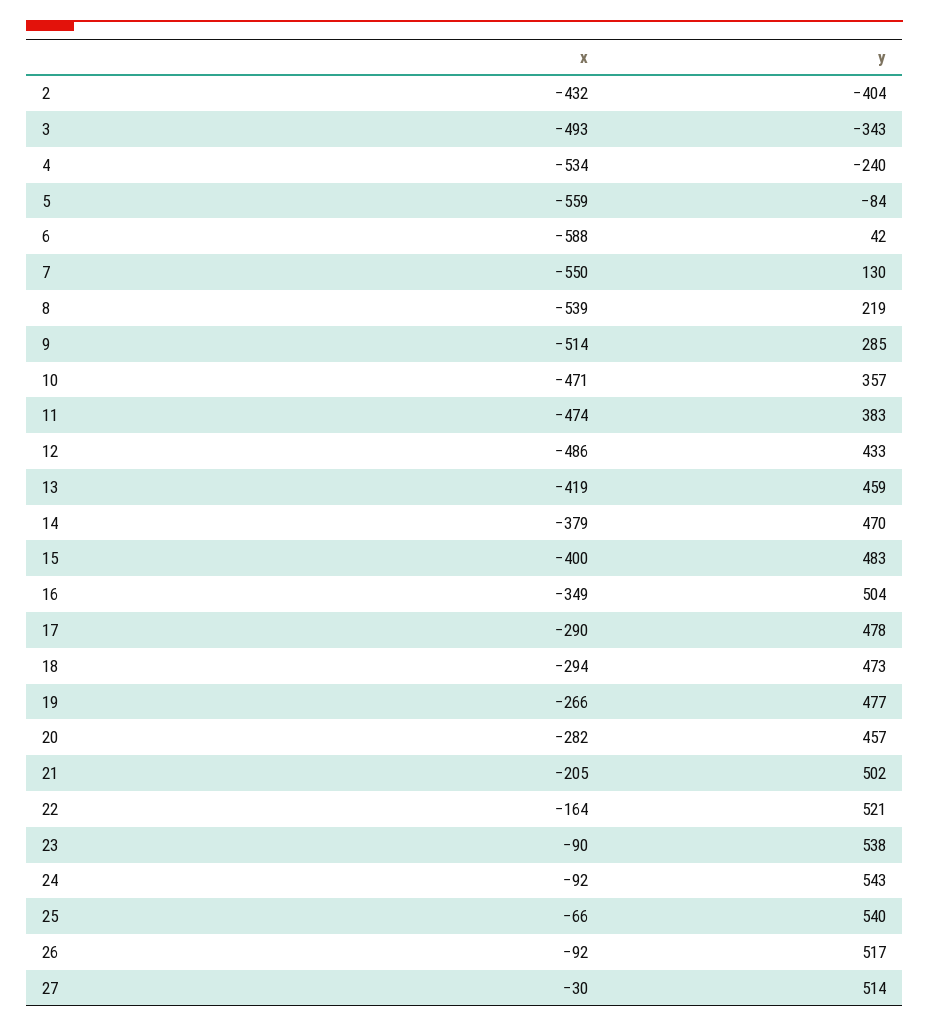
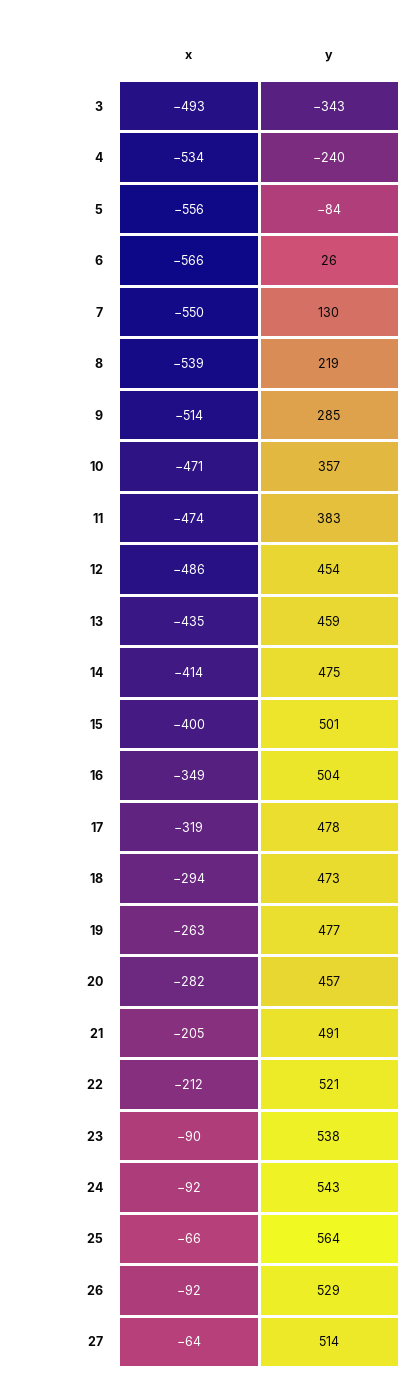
  {
    "x": {
-     "2": -432,
      "3": -493,
      "4": -534,
-     "5": -559,
+     "5": -556,
-     "6": -588,
+     "6": -566,
      "7": -550,
      "8": -539,
      "9": -514,
      "10": -471,
      "11": -474,
      "12": -486,
-     "13": -419,
+     "13": -435,
-     "14": -379,
+     "14": -414,
      "15": -400,
      "16": -349,
-     "17": -290,
+     "17": -319,
      "18": -294,
-     "19": -266,
+     "19": -263,
      "20": -282,
      "21": -205,
-     "22": -164,
+     "22": -212,
      "23": -90,
      "24": -92,
      "25": -66,
      "26": -92,
-     "27": -30
+     "27": -64
    },
    "y": {
-     "2": -404,
      "3": -343,
      "4": -240,
      "5": -84,
-     "6": 42,
+     "6": 26,
      "7": 130,
      "8": 219,
      "9": 285,
      "10": 357,
      "11": 383,
-     "12": 433,
+     "12": 454,
      "13": 459,
-     "14": 470,
+     "14": 475,
-     "15": 483,
+     "15": 501,
      "16": 504,
      "17": 478,
      "18": 473,
      "19": 477,
      "20": 457,
-     "21": 502,
+     "21": 491,
      "22": 521,
      "23": 538,
      "24": 543,
-     "25": 540,
+     "25": 564,
-     "26": 517,
+     "26": 529,
      "27": 514
    }
  }

